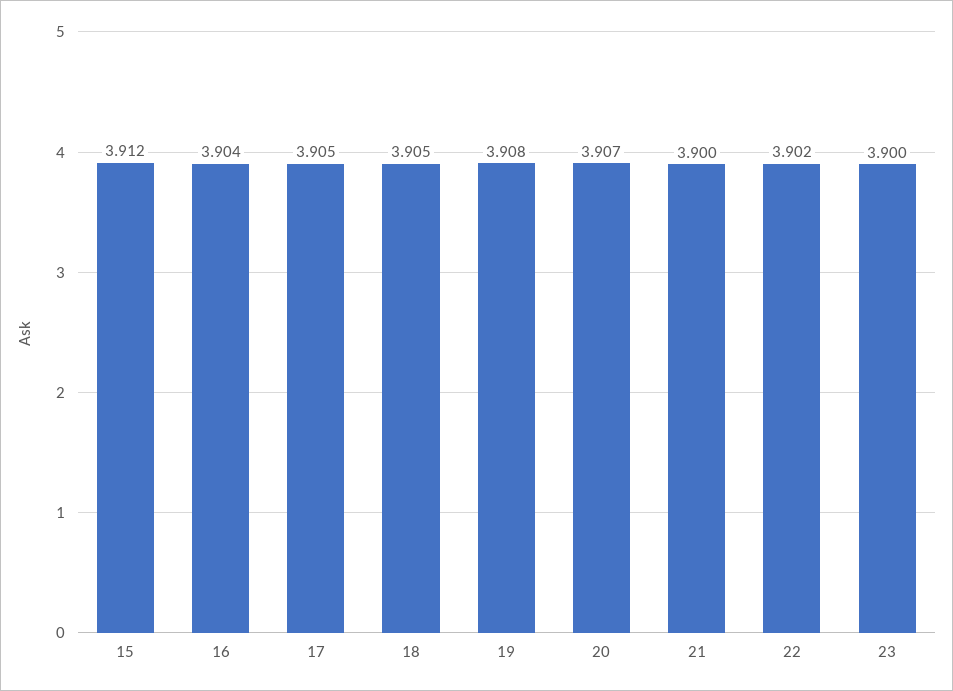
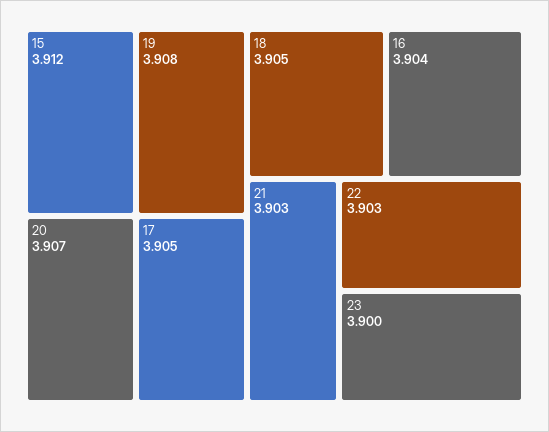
  {
    "15": 3.912,
    "16": 3.904,
    "17": 3.905,
    "18": 3.905,
    "19": 3.908,
    "20": 3.907,
-   "21": 3.9,
+   "21": 3.903,
-   "22": 3.902,
+   "22": 3.903,
    "23": 3.9
  }

